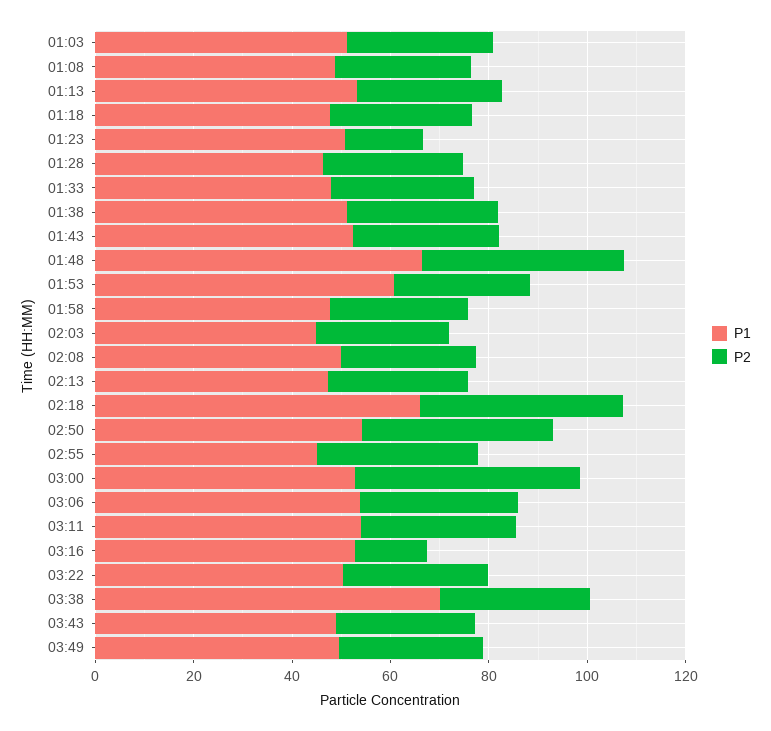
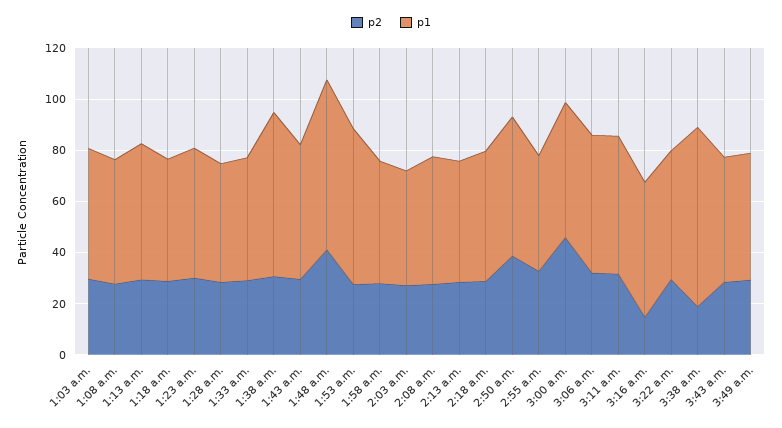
  {
    "P1": {
      "01:03": 50,
      "01:08": 50,
      "01:13": 55,
      "01:18": 50,
      "01:23": 50,
      "01:28": 45,
      "01:33": 50,
-     "01:38": 50,
+     "01:38": 65,
      "01:43": 50,
      "01:48": 65,
      "01:53": 60,
      "01:58": 50,
      "02:03": 45,
      "02:08": 50,
      "02:13": 45,
-     "02:18": 65,
+     "02:18": 50,
      "02:50": 55,
      "02:55": 45,
      "03:00": 55,
      "03:06": 55,
      "03:11": 55,
      "03:16": 55,
      "03:22": 50,
      "03:38": 70,
      "03:43": 50,
      "03:49": 50
    },
    "P2": {
      "01:03": 30,
      "01:08": 30,
      "01:13": 30,
      "01:18": 30,
-     "01:23": 15,
+     "01:23": 30,
      "01:28": 30,
      "01:33": 30,
      "01:38": 30,
      "01:43": 30,
      "01:48": 40,
      "01:53": 30,
      "01:58": 30,
      "02:03": 25,
      "02:08": 30,
      "02:13": 30,
-     "02:18": 40,
+     "02:18": 30,
      "02:50": 40,
      "02:55": 35,
      "03:00": 45,
      "03:06": 30,
      "03:11": 30,
      "03:16": 15,
      "03:22": 30,
-     "03:38": 30,
+     "03:38": 20,
      "03:43": 30,
      "03:49": 30
    }
  }

